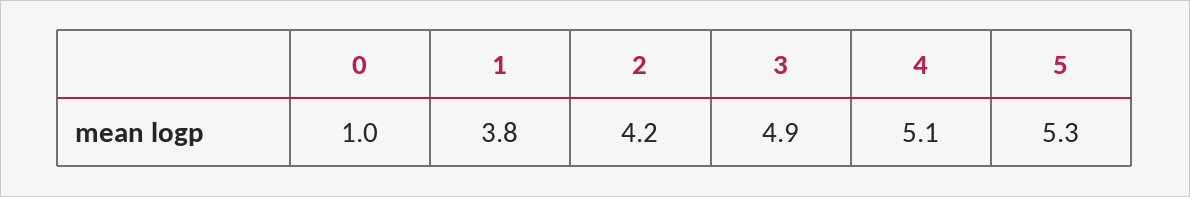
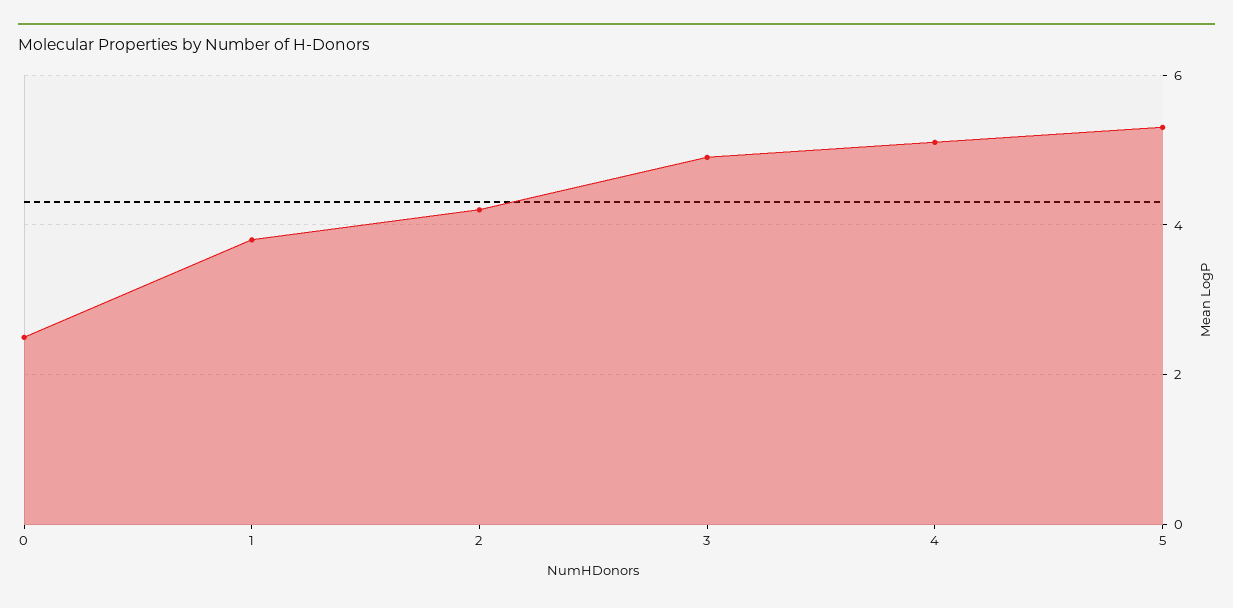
  {
-   "0": 1,
+   "0": 2.5,
    "1": 3.8,
    "2": 4.2,
    "3": 4.9,
    "4": 5.1,
    "5": 5.3
  }

